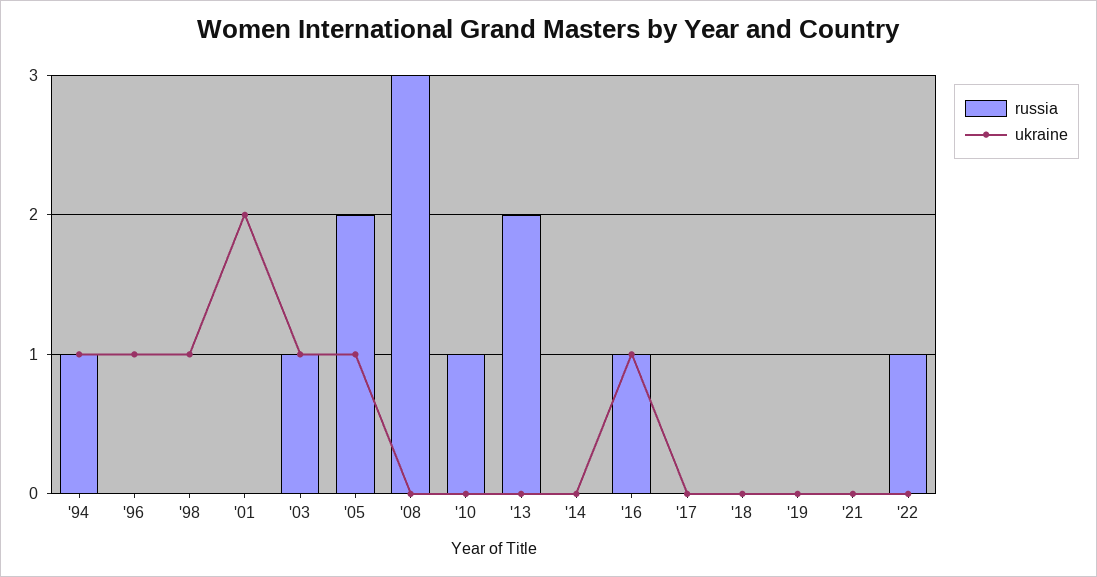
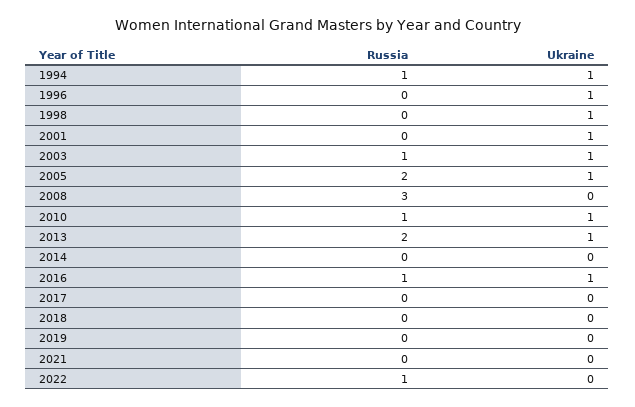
  {
    "russia": {
      "'94": 1,
      "'96": 0,
      "'98": 0,
      "'01": 0,
      "'03": 1,
      "'05": 2,
      "'08": 3,
      "'10": 1,
      "'13": 2,
      "'14": 0,
      "'16": 1,
      "'17": 0,
      "'18": 0,
      "'19": 0,
      "'21": 0,
      "'22": 1
    },
    "ukraine": {
      "'94": 1,
      "'96": 1,
      "'98": 1,
-     "'01": 2,
+     "'01": 1,
      "'03": 1,
      "'05": 1,
      "'08": 0,
-     "'10": 0,
+     "'10": 1,
-     "'13": 0,
+     "'13": 1,
      "'14": 0,
      "'16": 1,
      "'17": 0,
      "'18": 0,
      "'19": 0,
      "'21": 0,
      "'22": 0
    }
  }

